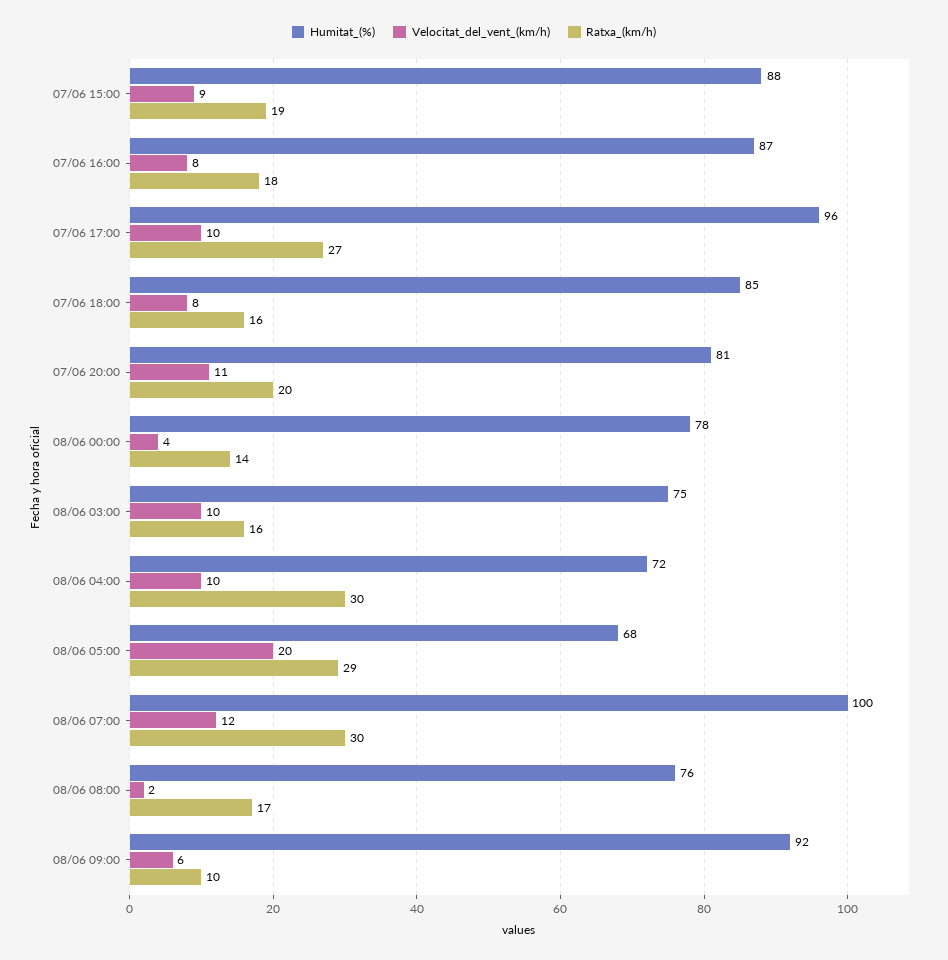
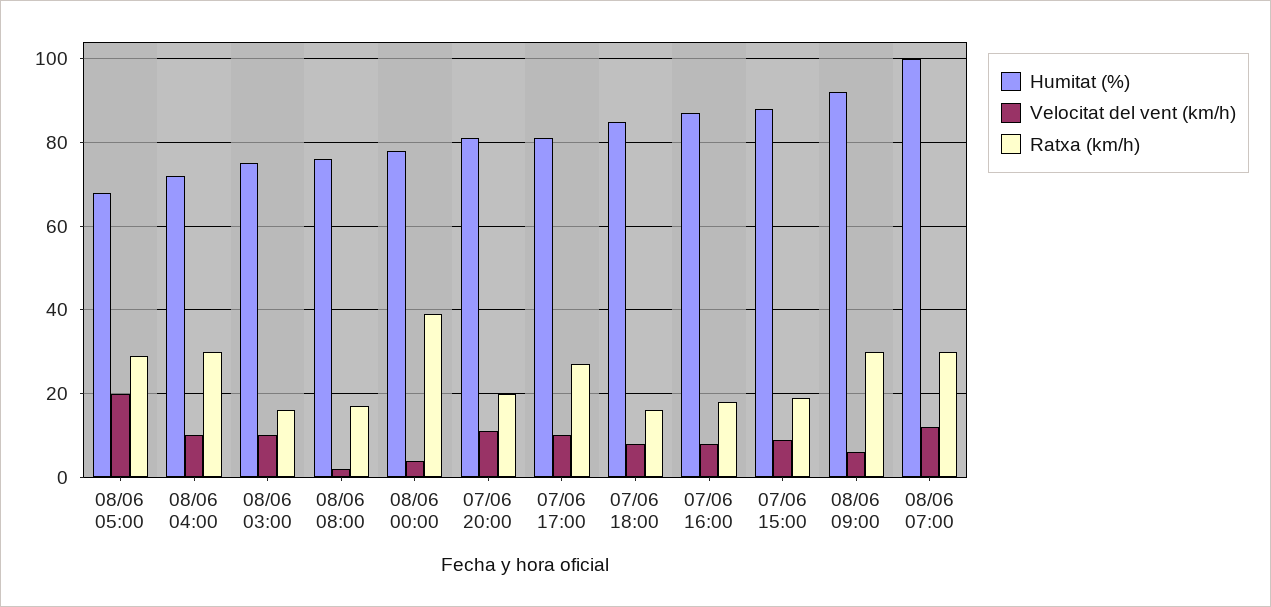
  {
    "Humitat_(%)": {
      "07/06 15:00": 88,
      "07/06 16:00": 87,
-     "07/06 17:00": 96,
+     "07/06 17:00": 80,
      "07/06 18:00": 85,
      "07/06 20:00": 81,
      "08/06 00:00": 78,
      "08/06 03:00": 75,
      "08/06 04:00": 72,
      "08/06 05:00": 68,
      "08/06 07:00": 100,
      "08/06 08:00": 76,
      "08/06 09:00": 92
    },
    "Velocitat_del_vent_(km/h)": {
      "07/06 15:00": 9,
      "07/06 16:00": 8,
      "07/06 17:00": 10,
      "07/06 18:00": 8,
      "07/06 20:00": 11,
      "08/06 00:00": 4,
      "08/06 03:00": 10,
      "08/06 04:00": 10,
      "08/06 05:00": 20,
      "08/06 07:00": 12,
      "08/06 08:00": 2,
      "08/06 09:00": 6
    },
    "Ratxa_(km/h)": {
      "07/06 15:00": 19,
      "07/06 16:00": 18,
      "07/06 17:00": 27,
      "07/06 18:00": 16,
      "07/06 20:00": 20,
-     "08/06 00:00": 14,
+     "08/06 00:00": 40,
      "08/06 03:00": 16,
      "08/06 04:00": 30,
      "08/06 05:00": 29,
      "08/06 07:00": 30,
      "08/06 08:00": 17,
-     "08/06 09:00": 10
+     "08/06 09:00": 30
    }
  }

